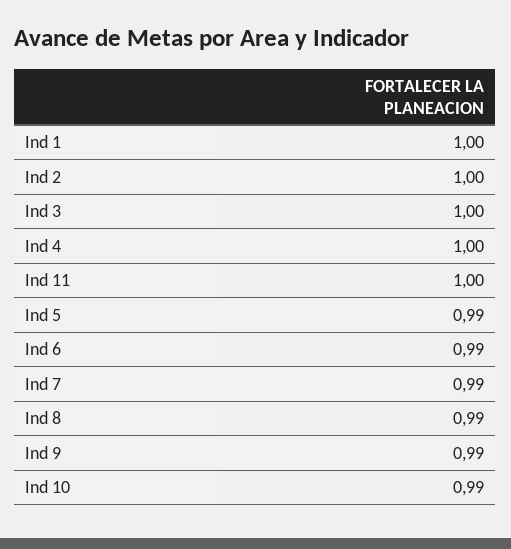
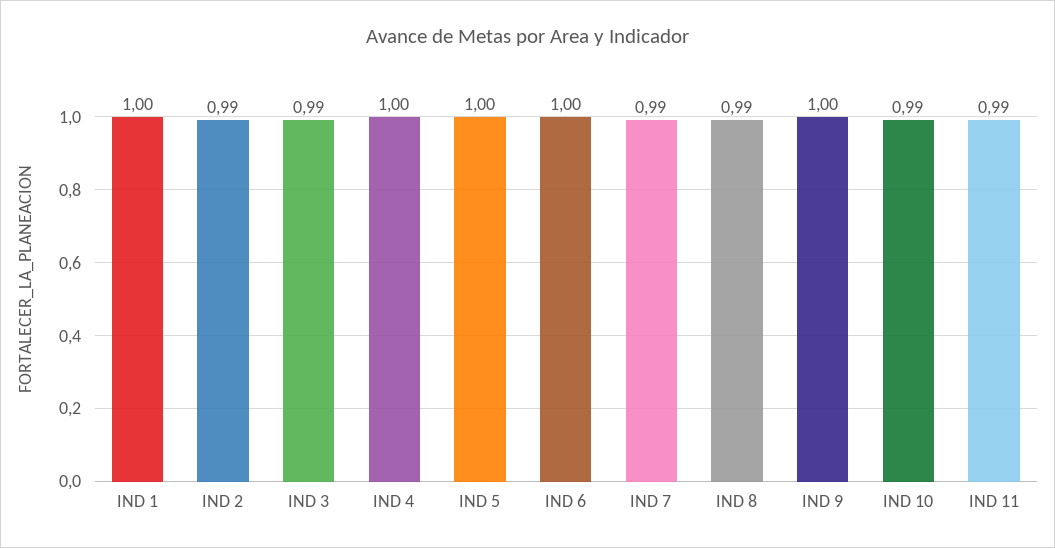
  {
    "Ind 1": 1,
-   "Ind 2": 1,
+   "Ind 2": 0.99,
-   "Ind 3": 1,
+   "Ind 3": 0.99,
    "Ind 4": 1,
-   "Ind 11": 1,
+   "Ind 11": 0.99,
-   "Ind 5": 0.99,
+   "Ind 5": 1,
-   "Ind 6": 0.99,
+   "Ind 6": 1,
    "Ind 7": 0.99,
    "Ind 8": 0.99,
-   "Ind 9": 0.99,
+   "Ind 9": 1,
    "Ind 10": 0.99
  }

